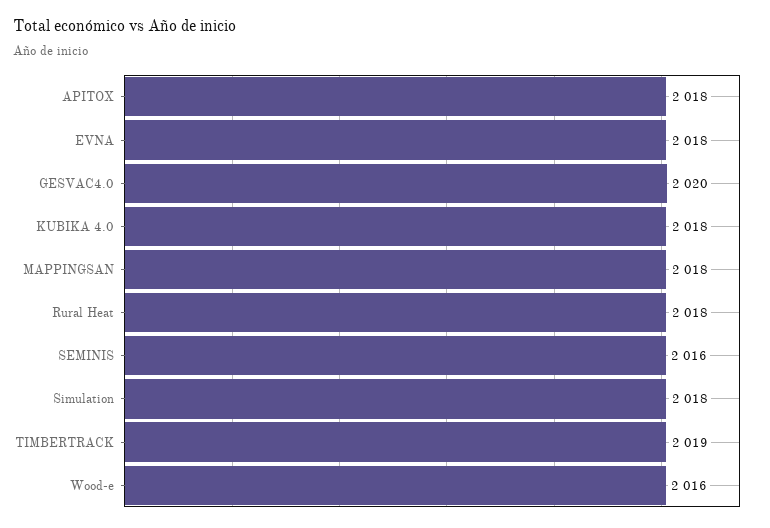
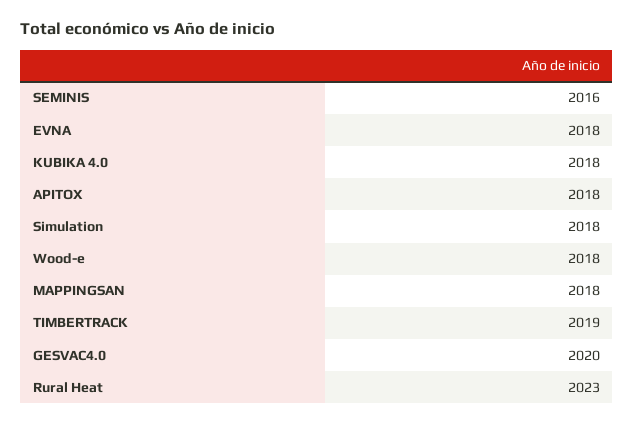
  {
    "APITOX": 2018,
    "EVNA": 2018,
    "GESVAC4.0": 2020,
    "KUBIKA 4.0": 2018,
    "MAPPINGSAN": 2018,
-   "Rural Heat": 2018,
+   "Rural Heat": 2023,
    "SEMINIS": 2016,
    "Simulation": 2018,
    "TIMBERTRACK": 2019,
-   "Wood-e": 2016
+   "Wood-e": 2018
  }

